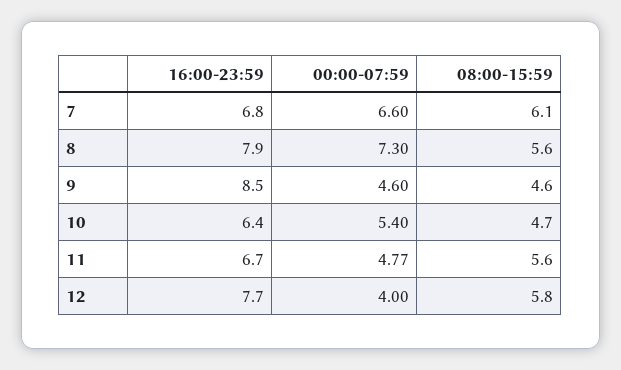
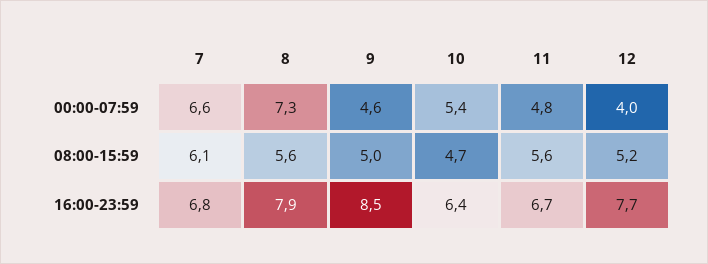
  {
    "16:00-23:59": {
      "7": 6.8,
      "8": 7.9,
      "9": 8.5,
      "10": 6.4,
      "11": 6.7,
      "12": 7.7
    },
    "00:00-07:59": {
      "7": 6.6,
      "8": 7.3,
      "9": 4.6,
      "10": 5.4,
      "11": 4.77,
      "12": 4
    },
    "08:00-15:59": {
      "7": 6.1,
      "8": 5.6,
-     "9": 4.6,
+     "9": 5,
      "10": 4.7,
      "11": 5.6,
-     "12": 5.8
+     "12": 5.2
    }
  }

